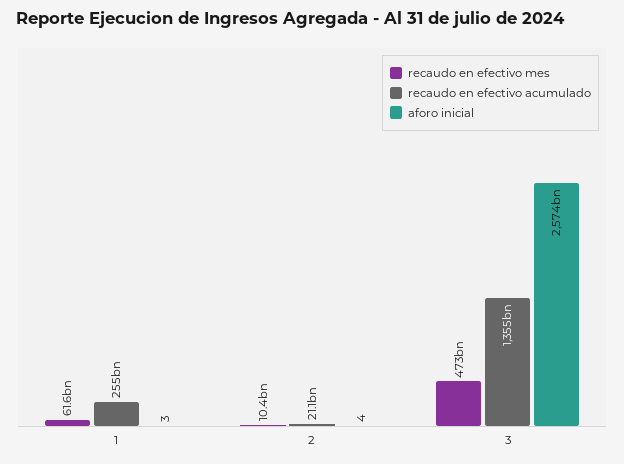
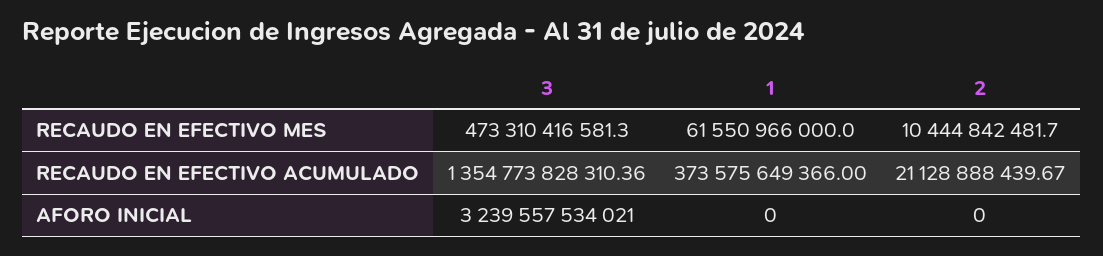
  {
    "recaudo en efectivo mes": {
      "1": 61550966000,
      "2": 10444842481.7,
      "3": 473310416581.3
    },
    "recaudo en efectivo acumulado": {
-     "1": 255000000000,
+     "1": 373575649366,
      "2": 21128888439.67,
      "3": 1354773828310.36
    },
    "aforo inicial": {
-     "1": 3,
+     "1": 0,
-     "2": 4,
+     "2": 0,
-     "3": 2574000000000
+     "3": 3239557534021
    }
  }

